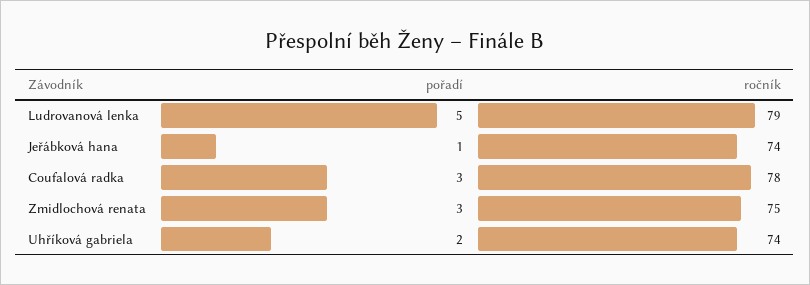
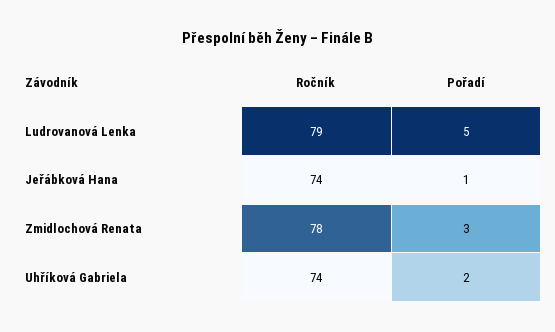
  {
    "pořadí": {
      "Ludrovanová lenka": 5,
      "Jeřábková hana": 1,
-     "Coufalová radka": 3,
      "Zmidlochová renata": 3,
      "Uhříková gabriela": 2
    },
    "ročník": {
      "Ludrovanová lenka": 79,
      "Jeřábková hana": 74,
-     "Coufalová radka": 78,
-     "Zmidlochová renata": 75,
+     "Zmidlochová renata": 78,
      "Uhříková gabriela": 74
    }
  }

